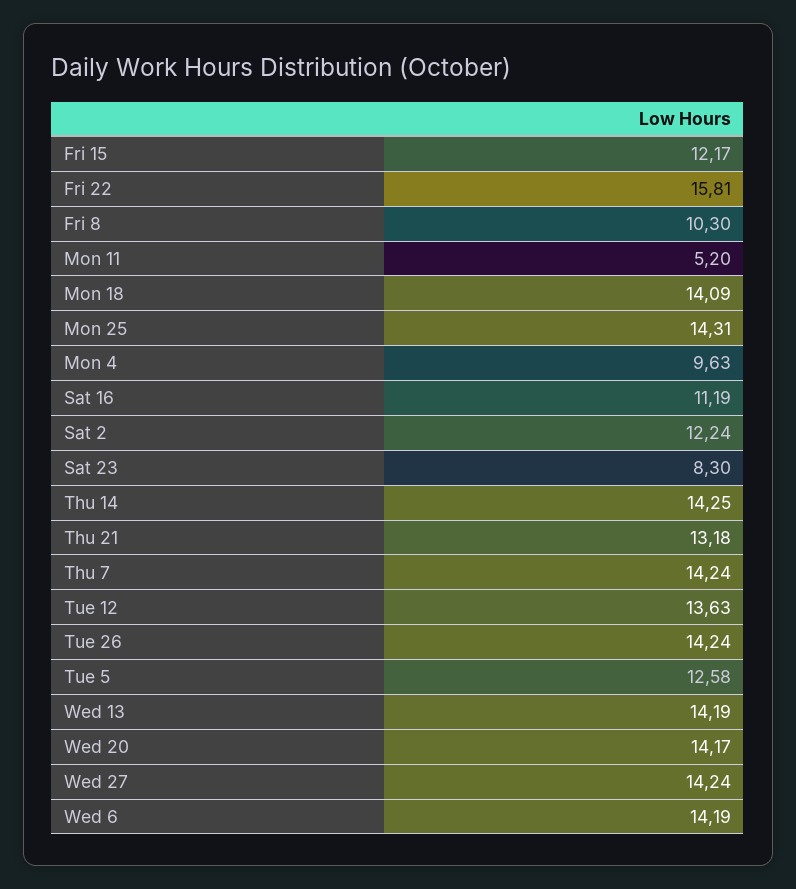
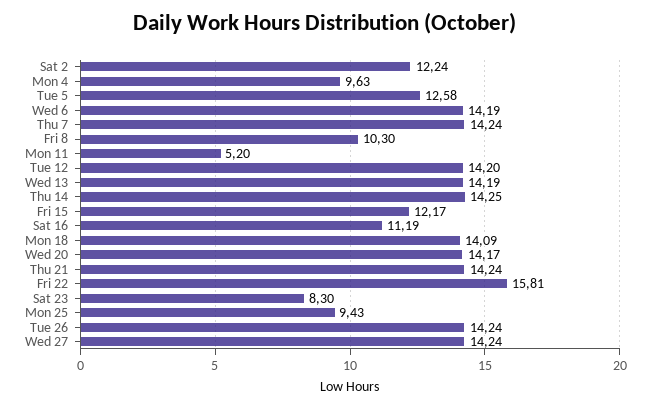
  {
    "Fri 15": 12.17,
    "Fri 22": 15.81,
    "Fri 8": 10.3,
    "Mon 11": 5.2,
    "Mon 18": 14.09,
-   "Mon 25": 14.31,
+   "Mon 25": 9.43,
    "Mon 4": 9.63,
    "Sat 16": 11.19,
    "Sat 2": 12.24,
    "Sat 23": 8.3,
    "Thu 14": 14.25,
-   "Thu 21": 13.18,
+   "Thu 21": 14.24,
    "Thu 7": 14.24,
-   "Tue 12": 13.63,
+   "Tue 12": 14.2,
    "Tue 26": 14.24,
    "Tue 5": 12.58,
    "Wed 13": 14.19,
    "Wed 20": 14.17,
    "Wed 27": 14.24,
    "Wed 6": 14.19
  }

